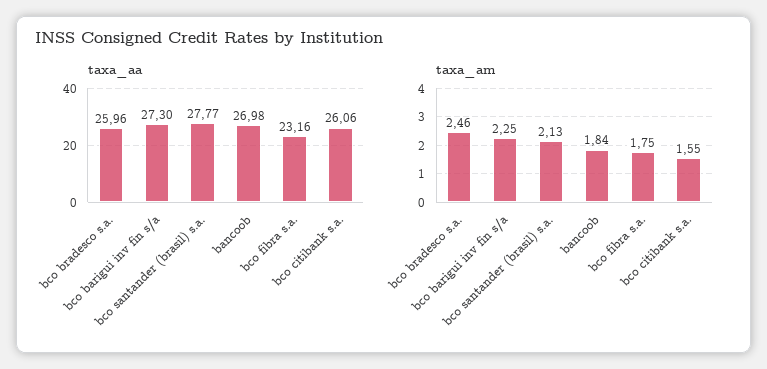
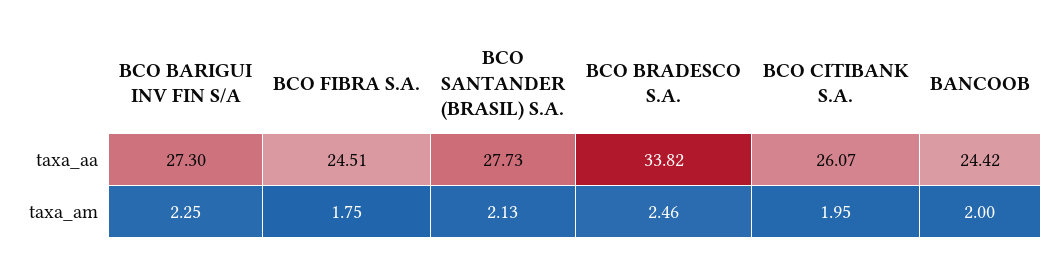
  {
    "taxa_aa": {
-     "bco bradesco s.a.": 25.96,
+     "bco bradesco s.a.": 33.82,
      "bco barigui inv fin s/a": 27.3,
-     "bco santander (brasil) s.a.": 27.77,
+     "bco santander (brasil) s.a.": 27.73,
-     "bancoob": 26.98,
+     "bancoob": 24.42,
-     "bco fibra s.a.": 23.16,
+     "bco fibra s.a.": 24.51,
-     "bco citibank s.a.": 26.06
+     "bco citibank s.a.": 26.07
    },
    "taxa_am": {
      "bco bradesco s.a.": 2.46,
      "bco barigui inv fin s/a": 2.25,
      "bco santander (brasil) s.a.": 2.13,
-     "bancoob": 1.84,
+     "bancoob": 2,
      "bco fibra s.a.": 1.75,
-     "bco citibank s.a.": 1.55
+     "bco citibank s.a.": 1.95
    }
  }

